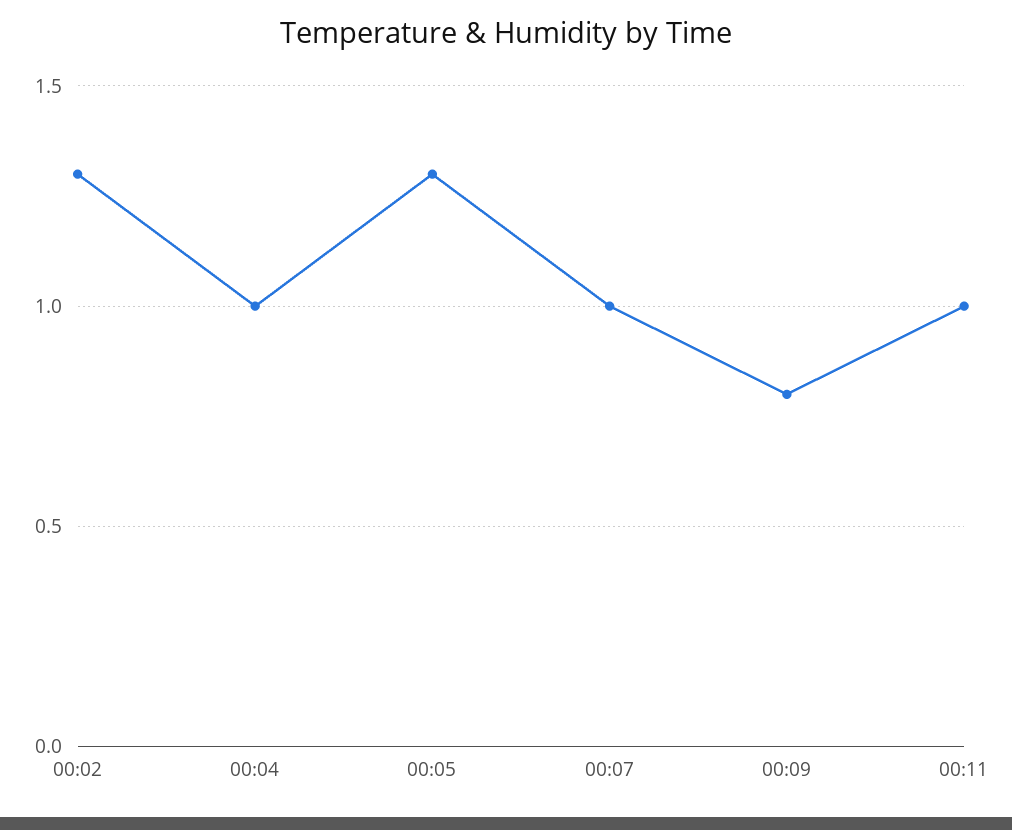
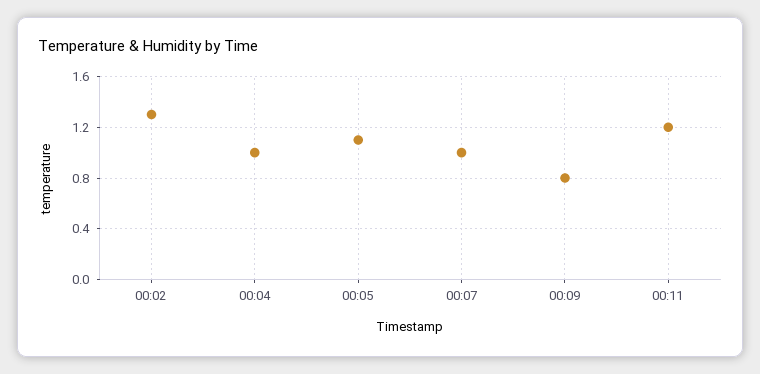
  {
    "00:02": 1.3,
    "00:04": 1,
-   "00:05": 1.3,
+   "00:05": 1.1,
    "00:07": 1,
    "00:09": 0.8,
-   "00:11": 1
+   "00:11": 1.2
  }

